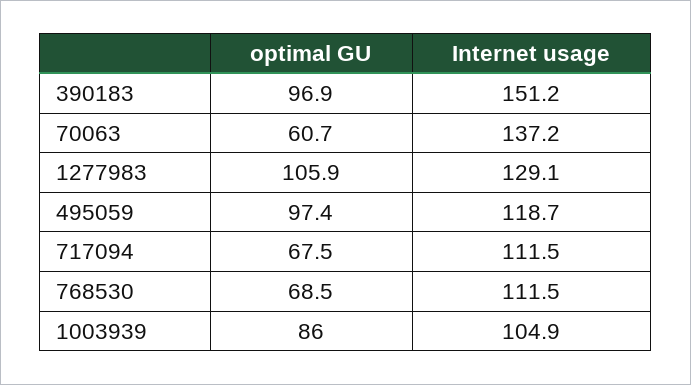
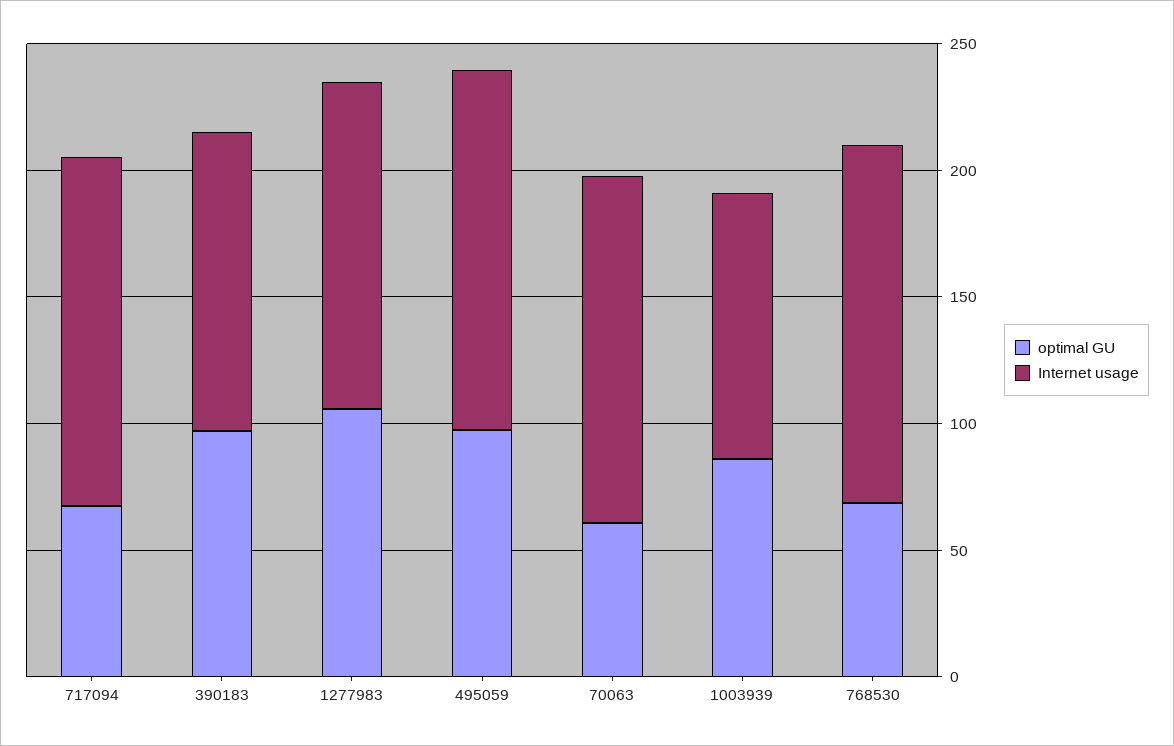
  {
    "optimal GU": {
      "390183": 96.9,
      "70063": 60.7,
      "1277983": 105.9,
      "495059": 97.4,
      "717094": 67.5,
      "768530": 68.5,
      "1003939": 86
    },
    "Internet usage": {
-     "390183": 151.2,
+     "390183": 120,
      "70063": 137.2,
      "1277983": 129.1,
-     "495059": 118.7,
+     "495059": 140,
-     "717094": 111.5,
+     "717094": 140,
-     "768530": 111.5,
+     "768530": 140,
      "1003939": 104.9
    }
  }

